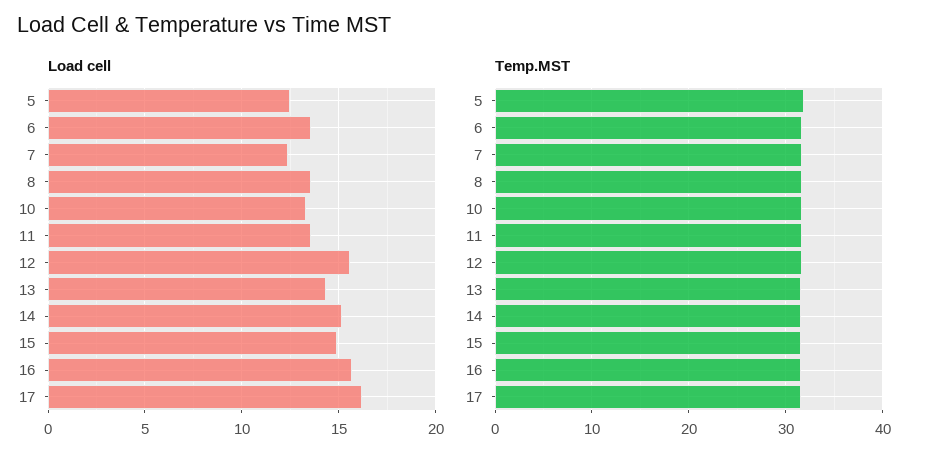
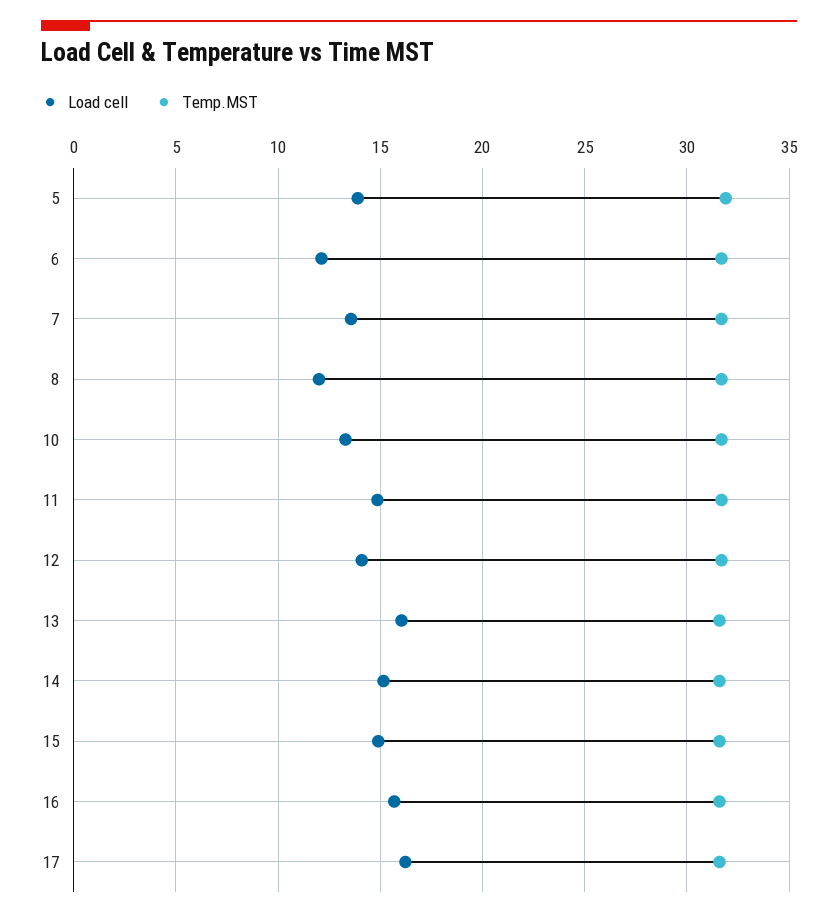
  {
    "Load cell": {
-     "5": 12.5,
+     "5": 14,
-     "6": 13.5,
+     "6": 12,
-     "7": 12.5,
+     "7": 13.5,
-     "8": 13.5,
+     "8": 12,
      "10": 13.5,
-     "11": 13.5,
+     "11": 15,
-     "12": 15.5,
+     "12": 14,
-     "13": 14.5,
+     "13": 16,
      "14": 15,
      "15": 15,
      "16": 15.5,
      "17": 16
    },
    "Temp.MST": {
      "5": 32,
      "6": 31.5,
      "7": 31.5,
      "8": 31.5,
      "10": 31.5,
      "11": 31.5,
      "12": 31.5,
      "13": 31.5,
      "14": 31.5,
      "15": 31.5,
      "16": 31.5,
      "17": 31.5
    }
  }

